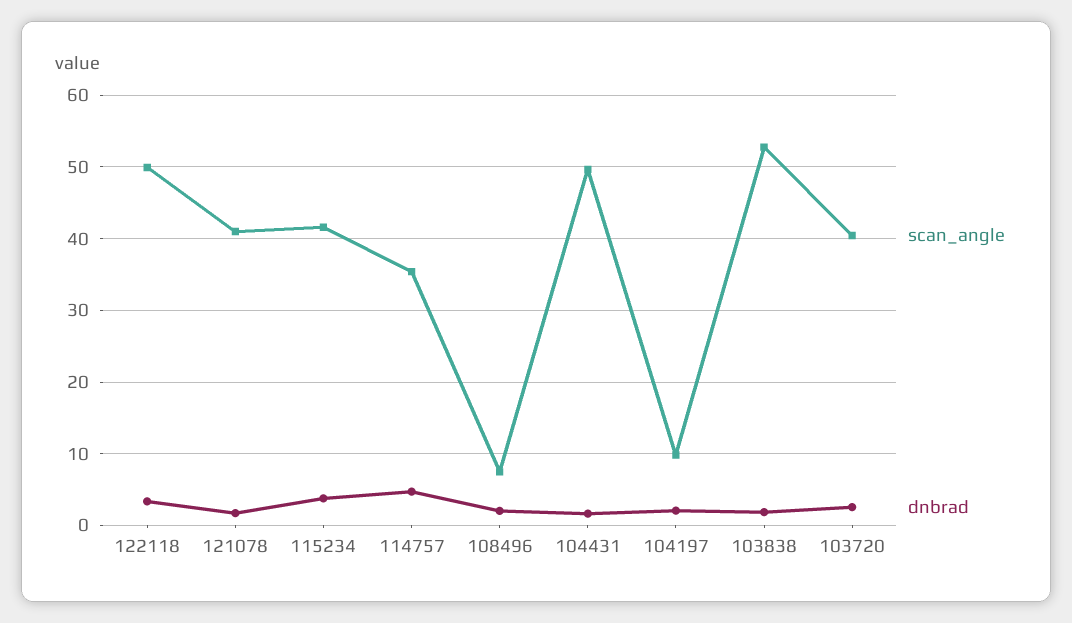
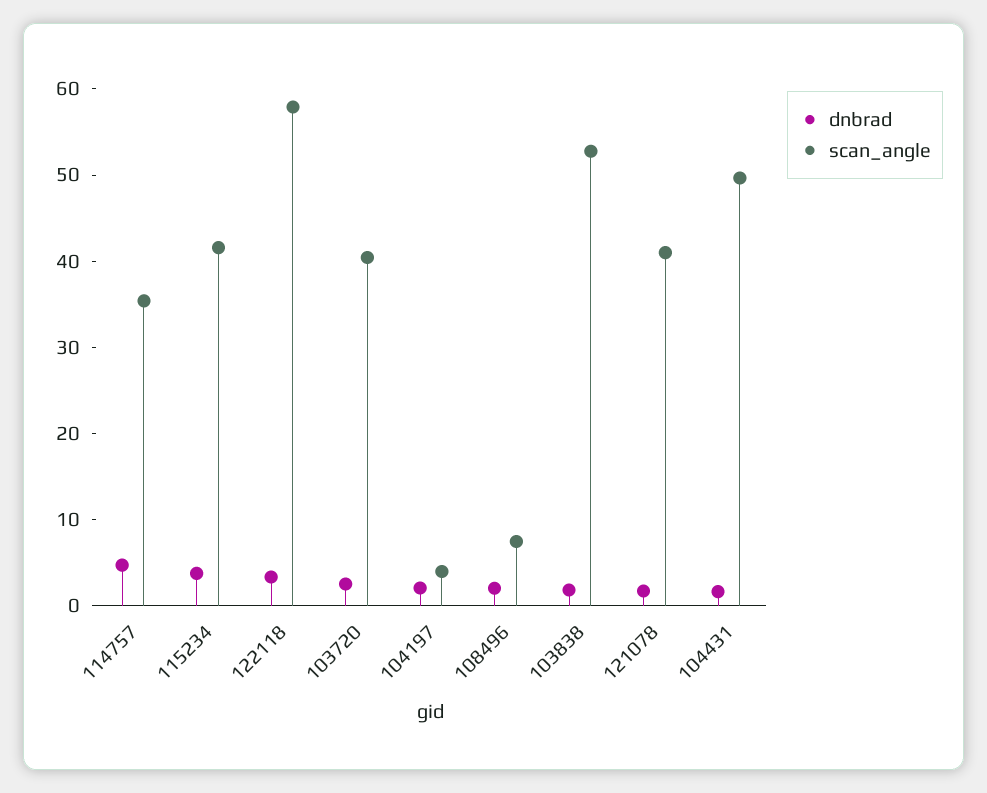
  {
    "scan_angle": {
-     "122118": 50,
+     "122118": 58,
      "121078": 41,
      "115234": 42,
      "114757": 35,
      "108496": 7,
      "104431": 50,
-     "104197": 10,
+     "104197": 4,
      "103838": 53,
      "103720": 40
    },
    "dnbrad": {
      "122118": 3,
      "121078": 2,
      "115234": 4,
      "114757": 5,
      "108496": 2,
      "104431": 2,
      "104197": 2,
      "103838": 2,
      "103720": 3
    }
  }

